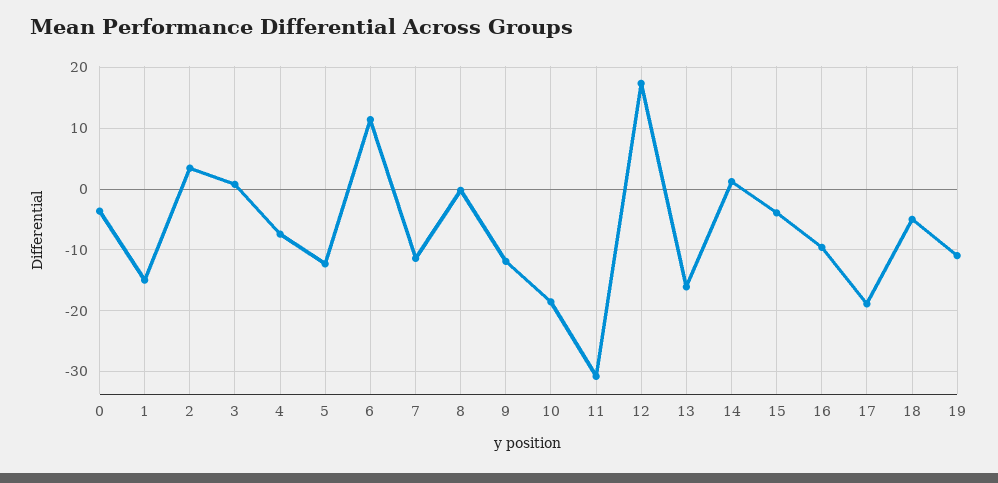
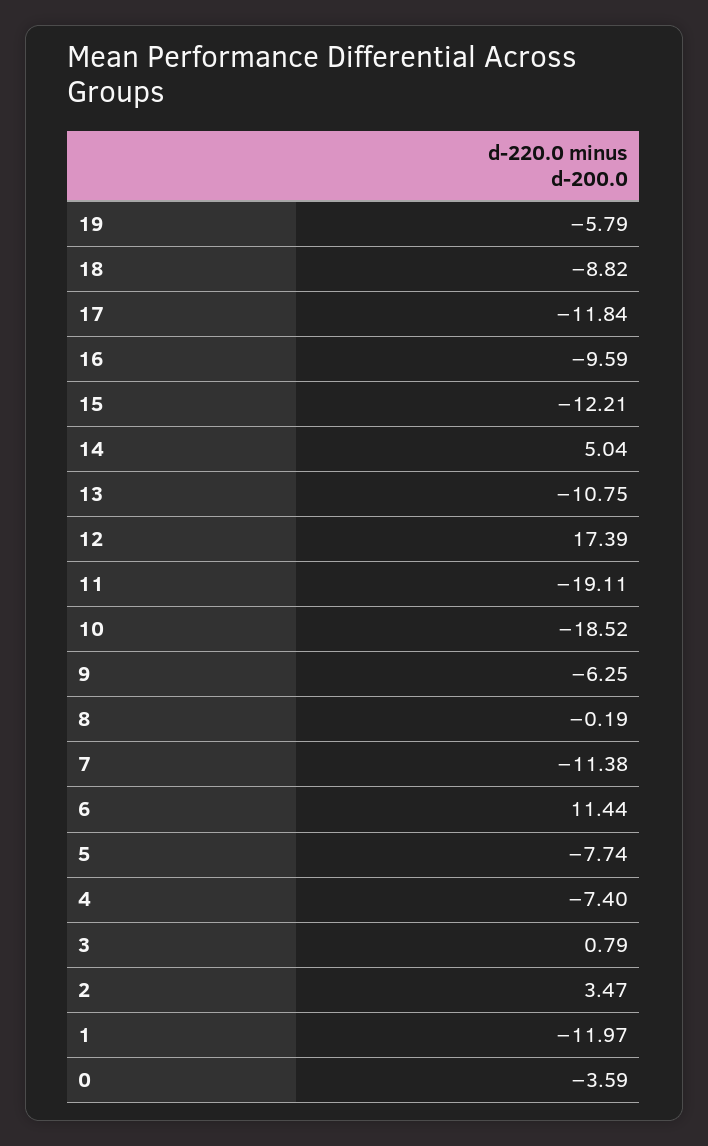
  {
    "0": -3.59,
-   "1": -15,
+   "1": -11.97,
    "2": 3.47,
    "3": 0.79,
    "4": -7.4,
-   "5": -12,
+   "5": -7.74,
    "6": 11.44,
    "7": -11.38,
    "8": -0.19,
-   "9": -12,
+   "9": -6.25,
    "10": -18.52,
-   "11": -31,
+   "11": -19.11,
    "12": 17.39,
-   "13": -16,
+   "13": -10.75,
-   "14": 1,
+   "14": 5.04,
-   "15": -4,
+   "15": -12.21,
    "16": -9.59,
-   "17": -19,
+   "17": -11.84,
-   "18": -5,
+   "18": -8.82,
-   "19": -11
+   "19": -5.79
  }

